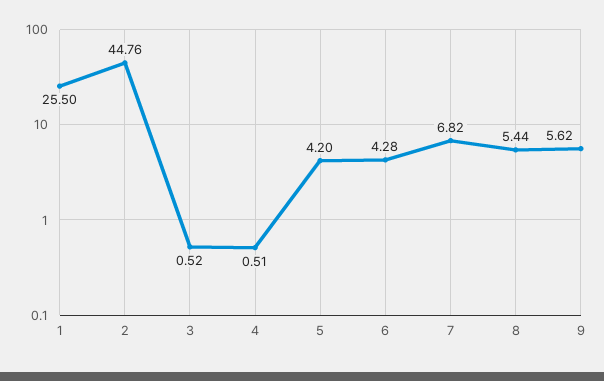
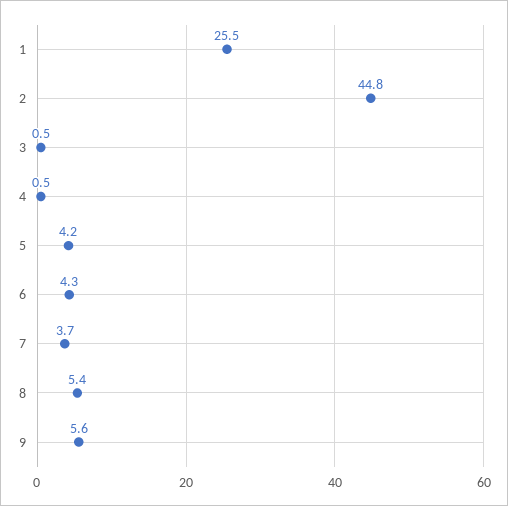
  {
    "1": 25.5,
    "2": 44.76,
    "3": 0.52,
    "4": 0.51,
    "5": 4.2,
    "6": 4.28,
-   "7": 6.82,
+   "7": 3.7,
    "8": 5.44,
    "9": 5.62
  }

